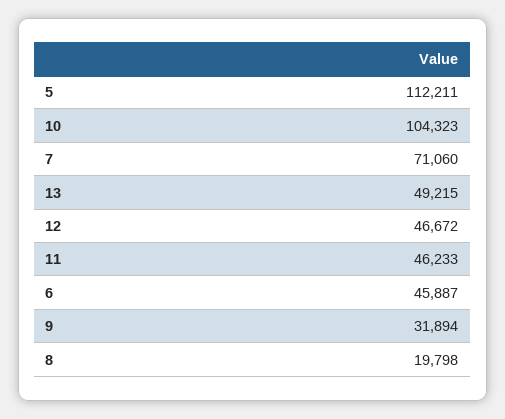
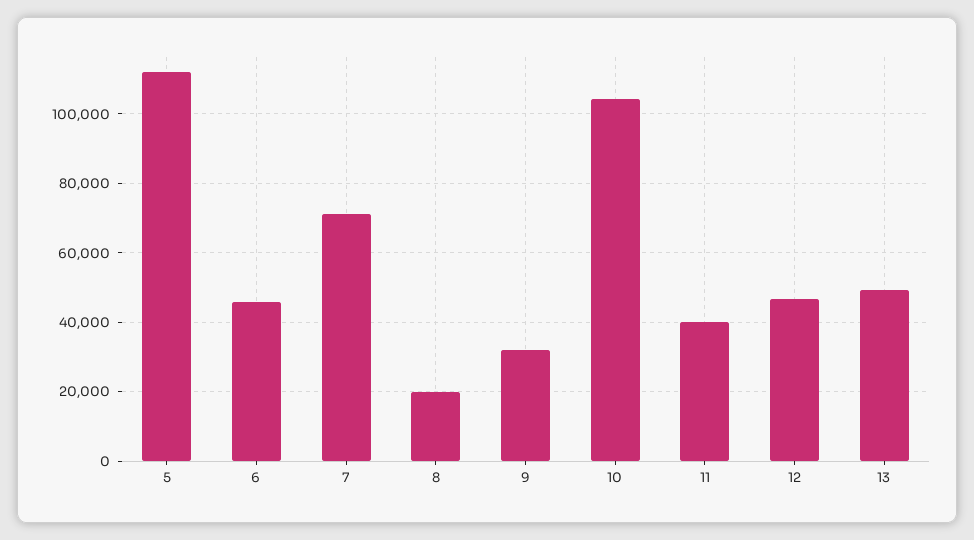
  {
    "5": 112211,
    "10": 104323,
    "7": 71060,
    "13": 49215,
    "12": 46672,
-   "11": 46233,
+   "11": 40000,
    "6": 45887,
    "9": 31894,
    "8": 19798
  }

